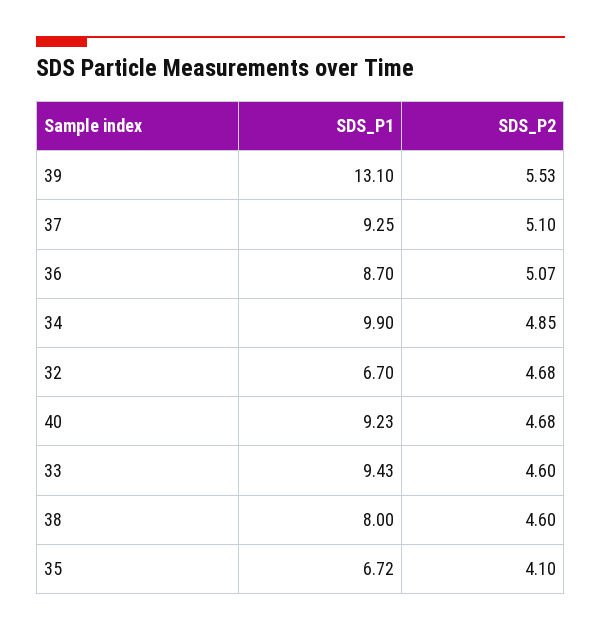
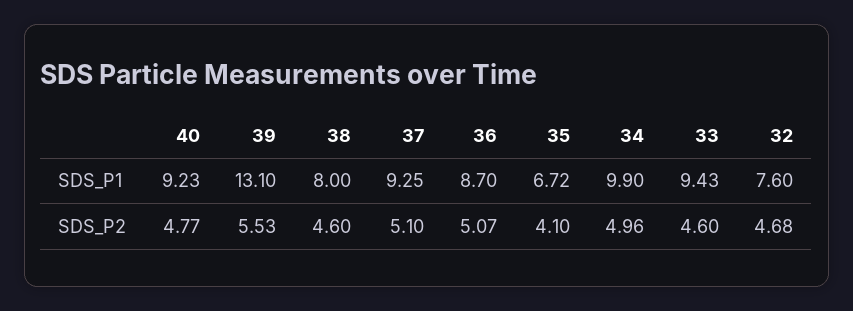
  {
    "SDS_P1": {
      "39": 13.1,
      "37": 9.25,
      "36": 8.7,
      "34": 9.9,
-     "32": 6.7,
+     "32": 7.6,
      "40": 9.23,
      "33": 9.43,
      "38": 8,
      "35": 6.72
    },
    "SDS_P2": {
      "39": 5.53,
      "37": 5.1,
      "36": 5.07,
-     "34": 4.85,
+     "34": 4.96,
      "32": 4.68,
-     "40": 4.68,
+     "40": 4.77,
      "33": 4.6,
      "38": 4.6,
      "35": 4.1
    }
  }

